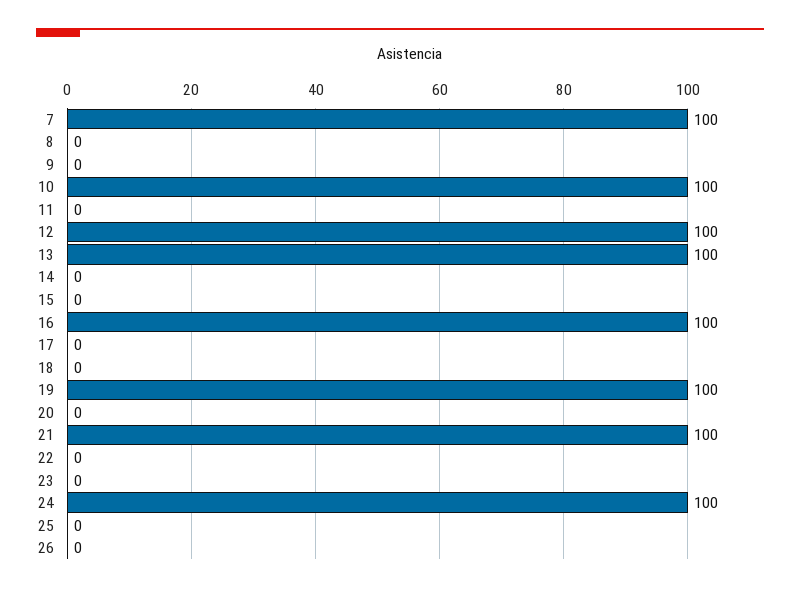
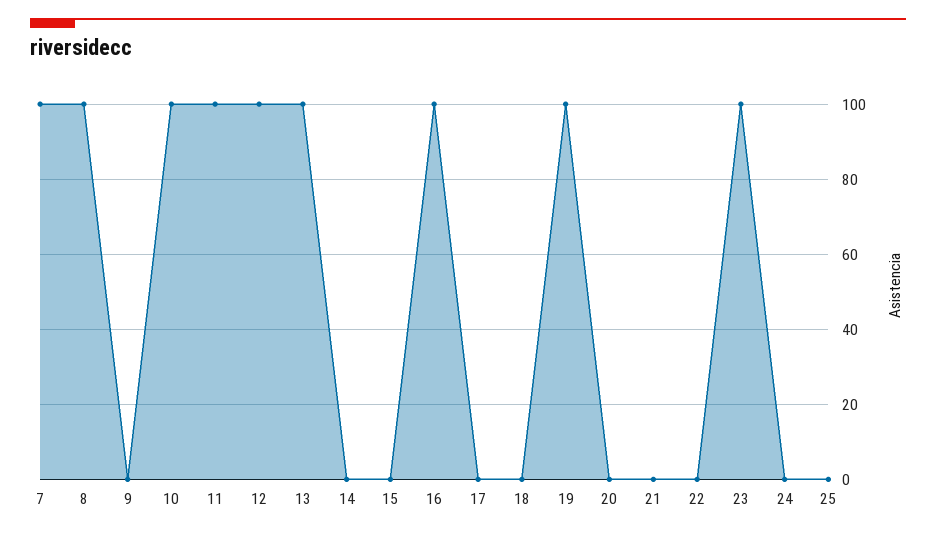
  {
    "7": 100,
-   "8": 0,
+   "8": 100,
    "9": 0,
    "10": 100,
-   "11": 0,
+   "11": 100,
    "12": 100,
    "13": 100,
    "14": 0,
    "15": 0,
    "16": 100,
    "17": 0,
    "18": 0,
    "19": 100,
    "20": 0,
-   "21": 100,
+   "21": 0,
    "22": 0,
-   "23": 0,
+   "23": 100,
-   "24": 100,
+   "24": 0,
-   "25": 0,
+   "25": 0
-   "26": 0
  }

